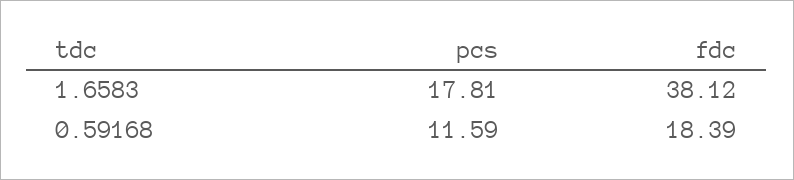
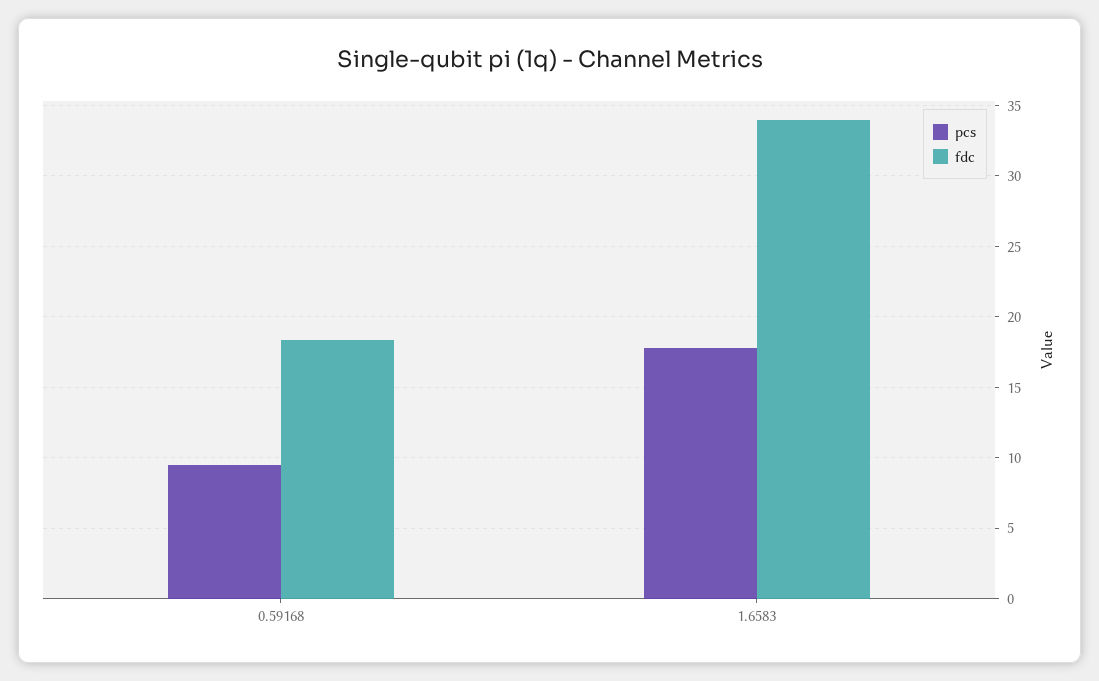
  {
    "pcs": {
      "1.6583": 17.81,
-     "0.59168": 11.59
+     "0.59168": 9.5
    },
    "fdc": {
-     "1.6583": 38.12,
+     "1.6583": 34,
      "0.59168": 18.39
    }
  }

